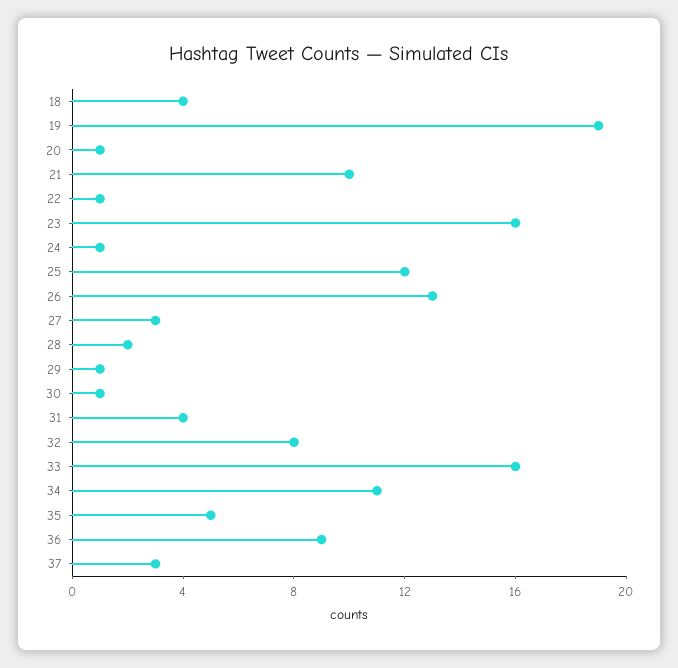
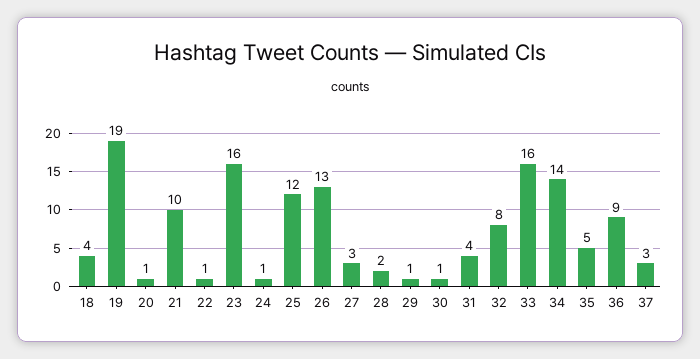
  {
    "18": 4,
    "19": 19,
    "20": 1,
    "21": 10,
    "22": 1,
    "23": 16,
    "24": 1,
    "25": 12,
    "26": 13,
    "27": 3,
    "28": 2,
    "29": 1,
    "30": 1,
    "31": 4,
    "32": 8,
    "33": 16,
-   "34": 11,
+   "34": 14,
    "35": 5,
    "36": 9,
    "37": 3
  }

